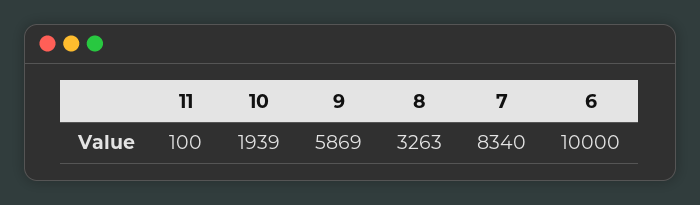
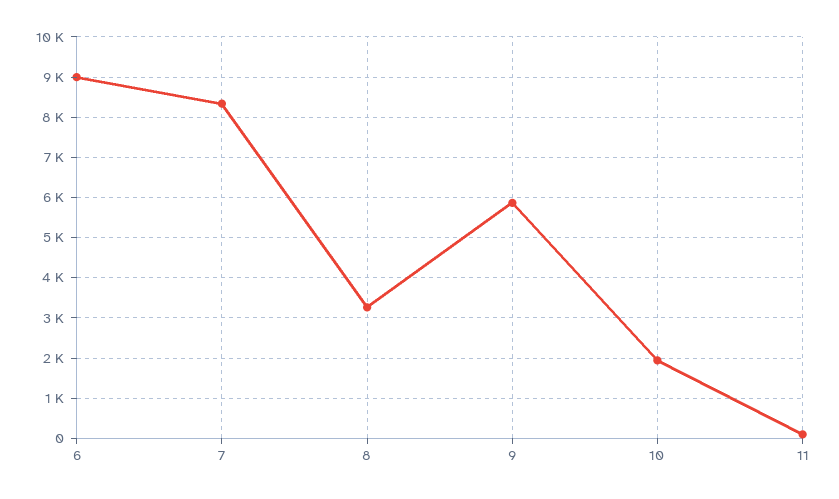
  {
    "11": 100,
    "10": 1939,
    "9": 5869,
    "8": 3263,
    "7": 8340,
-   "6": 10000
+   "6": 9000
  }

